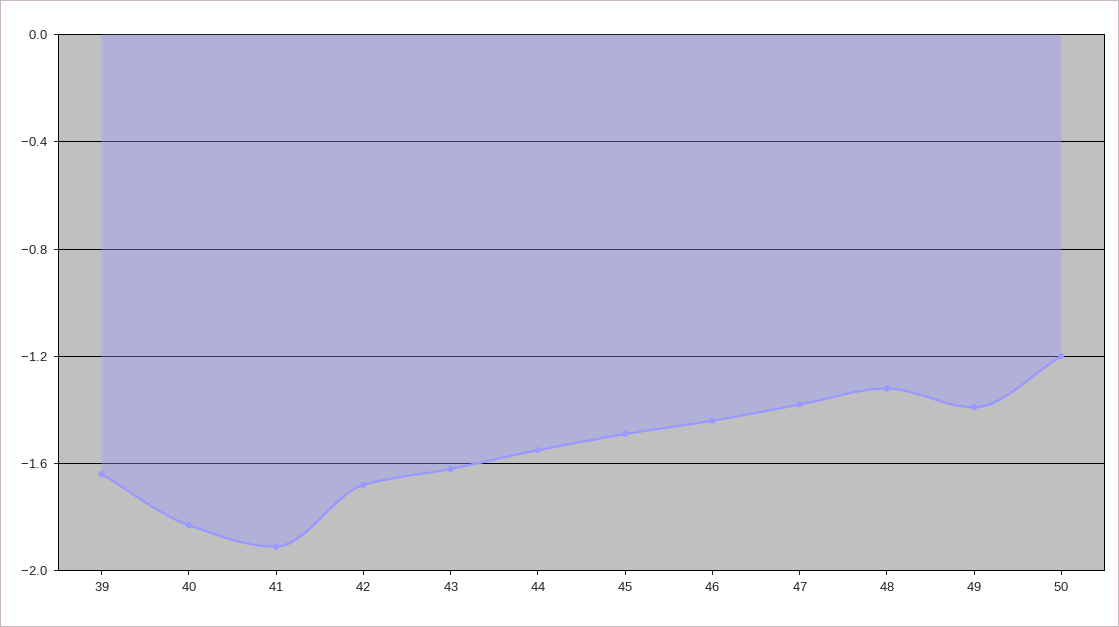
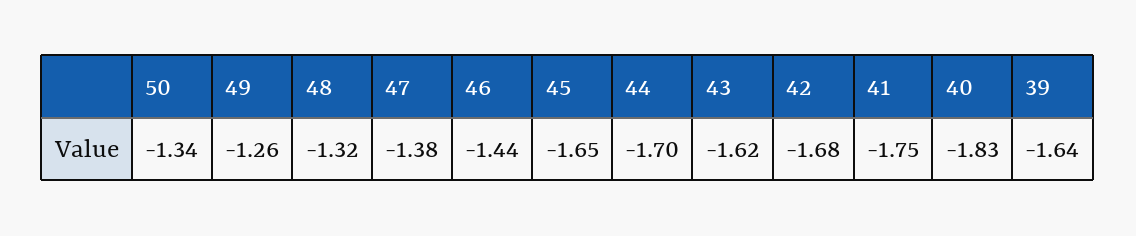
  {
    "39": -1.64,
    "40": -1.83,
-   "41": -1.9,
+   "41": -1.75,
    "42": -1.68,
    "43": -1.62,
-   "44": -1.55,
+   "44": -1.7,
-   "45": -1.5,
+   "45": -1.65,
    "46": -1.44,
    "47": -1.38,
    "48": -1.32,
-   "49": -1.4,
+   "49": -1.26,
-   "50": -1.2
+   "50": -1.34
  }

